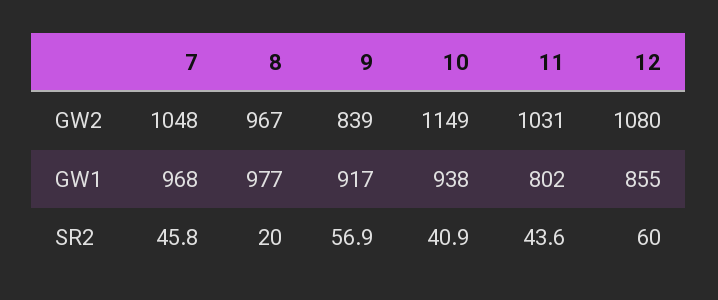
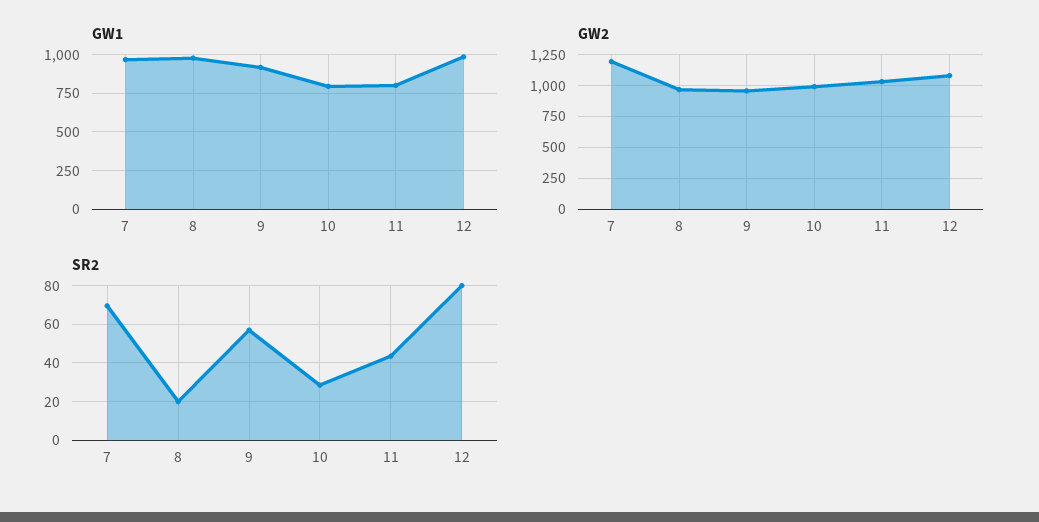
  {
    "GW2": {
-     "7": 1048,
+     "7": 1200,
      "8": 967,
-     "9": 839,
+     "9": 950,
-     "10": 1149,
+     "10": 1000,
      "11": 1031,
      "12": 1080
    },
    "GW1": {
      "7": 968,
      "8": 977,
      "9": 917,
-     "10": 938,
+     "10": 800,
      "11": 802,
-     "12": 855
+     "12": 1000
    },
    "SR2": {
-     "7": 45.8,
+     "7": 70,
      "8": 20,
      "9": 56.9,
-     "10": 40.9,
+     "10": 30,
      "11": 43.6,
-     "12": 60
+     "12": 80
    }
  }

